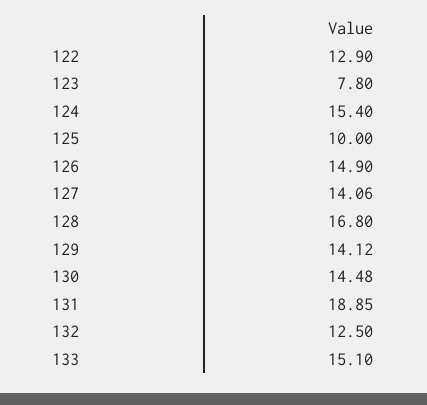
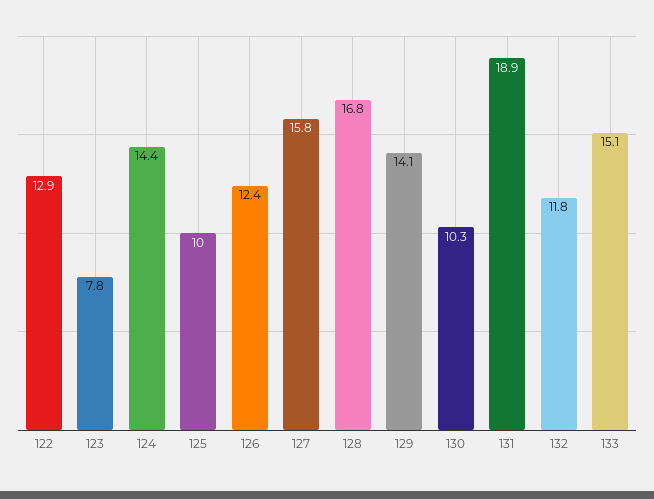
  {
    "122": 12.9,
    "123": 7.8,
-   "124": 15.4,
+   "124": 14.4,
    "125": 10,
-   "126": 14.9,
+   "126": 12.4,
-   "127": 14.06,
+   "127": 15.8,
    "128": 16.8,
    "129": 14.12,
-   "130": 14.48,
+   "130": 10.3,
    "131": 18.85,
-   "132": 12.5,
+   "132": 11.8,
    "133": 15.1
  }

